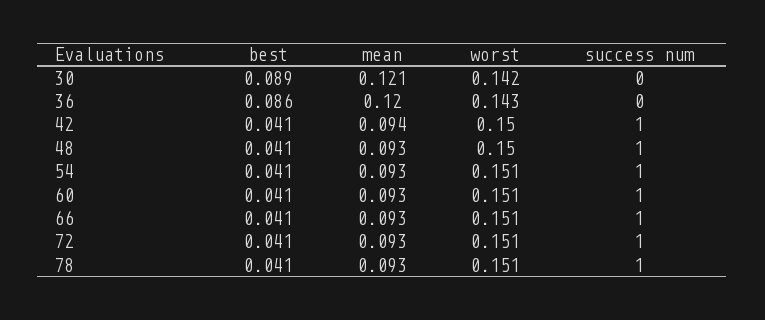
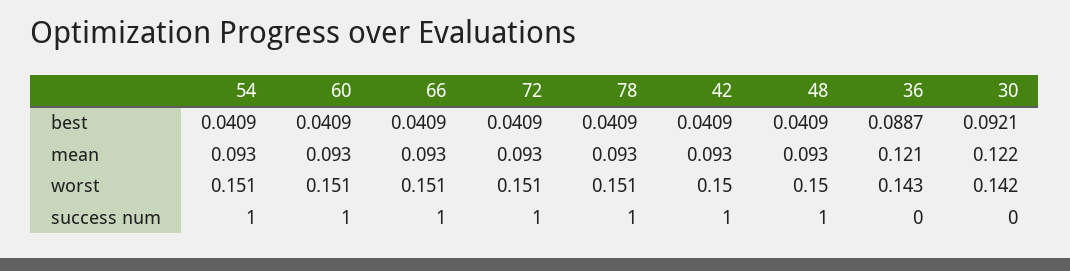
  {
    "best": {
-     "30": 0.089,
+     "30": 0.0921,
-     "36": 0.086,
+     "36": 0.0887,
      "42": 0.0409,
      "48": 0.0409,
      "54": 0.0409,
      "60": 0.0409,
      "66": 0.0409,
      "72": 0.0409,
      "78": 0.0409
    },
    "mean": {
-     "30": 0.121,
+     "30": 0.122,
-     "36": 0.12,
+     "36": 0.121,
-     "42": 0.094,
+     "42": 0.093,
      "48": 0.093,
      "54": 0.093,
      "60": 0.093,
      "66": 0.093,
      "72": 0.093,
      "78": 0.093
    },
    "worst": {
      "30": 0.142,
      "36": 0.143,
      "42": 0.15,
      "48": 0.15,
      "54": 0.151,
      "60": 0.151,
      "66": 0.151,
      "72": 0.151,
      "78": 0.151
    },
    "success num": {
      "30": 0,
      "36": 0,
      "42": 1,
      "48": 1,
      "54": 1,
      "60": 1,
      "66": 1,
      "72": 1,
      "78": 1
    }
  }

